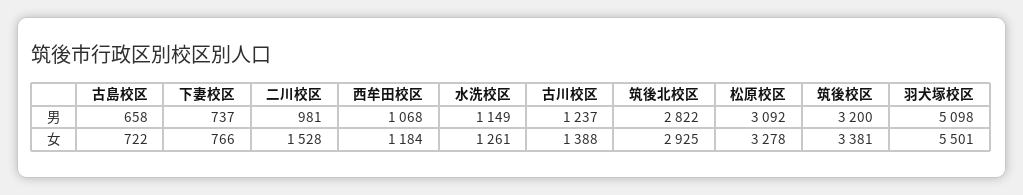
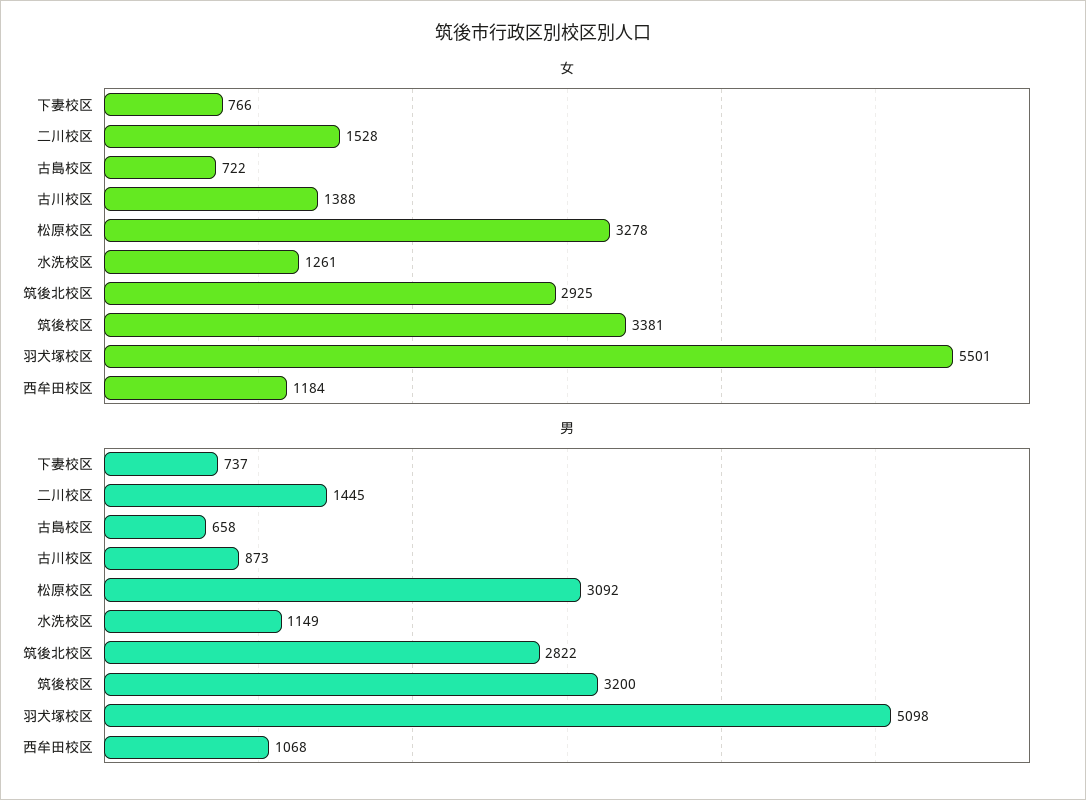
  {
    "男": {
      "古島校区": 658,
      "下妻校区": 737,
-     "二川校区": 981,
+     "二川校区": 1445,
      "西牟田校区": 1068,
      "水洗校区": 1149,
-     "古川校区": 1237,
+     "古川校区": 873,
      "筑後北校区": 2822,
      "松原校区": 3092,
      "筑後校区": 3200,
      "羽犬塚校区": 5098
    },
    "女": {
      "古島校区": 722,
      "下妻校区": 766,
      "二川校区": 1528,
      "西牟田校区": 1184,
      "水洗校区": 1261,
      "古川校区": 1388,
      "筑後北校区": 2925,
      "松原校区": 3278,
      "筑後校区": 3381,
      "羽犬塚校区": 5501
    }
  }

